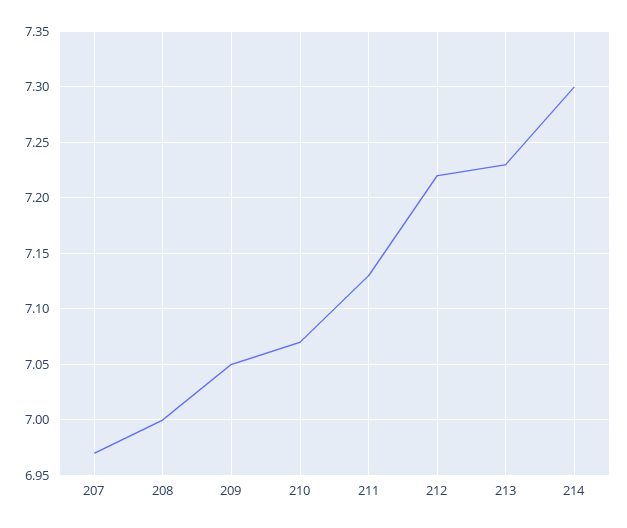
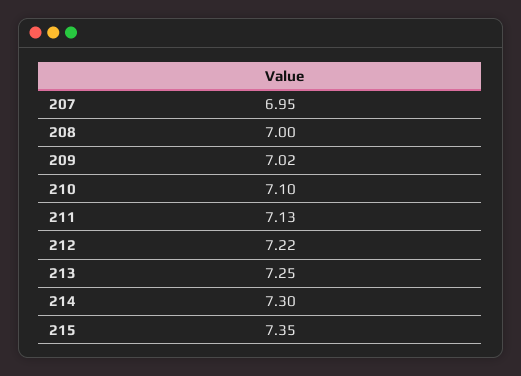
  {
-   "207": 6.97,
+   "207": 6.95,
    "208": 7,
-   "209": 7.05,
+   "209": 7.02,
-   "210": 7.07,
+   "210": 7.1,
    "211": 7.13,
    "212": 7.22,
-   "213": 7.23,
+   "213": 7.25,
-   "214": 7.3
+   "214": 7.3,
+   "215": 7.35
  }

